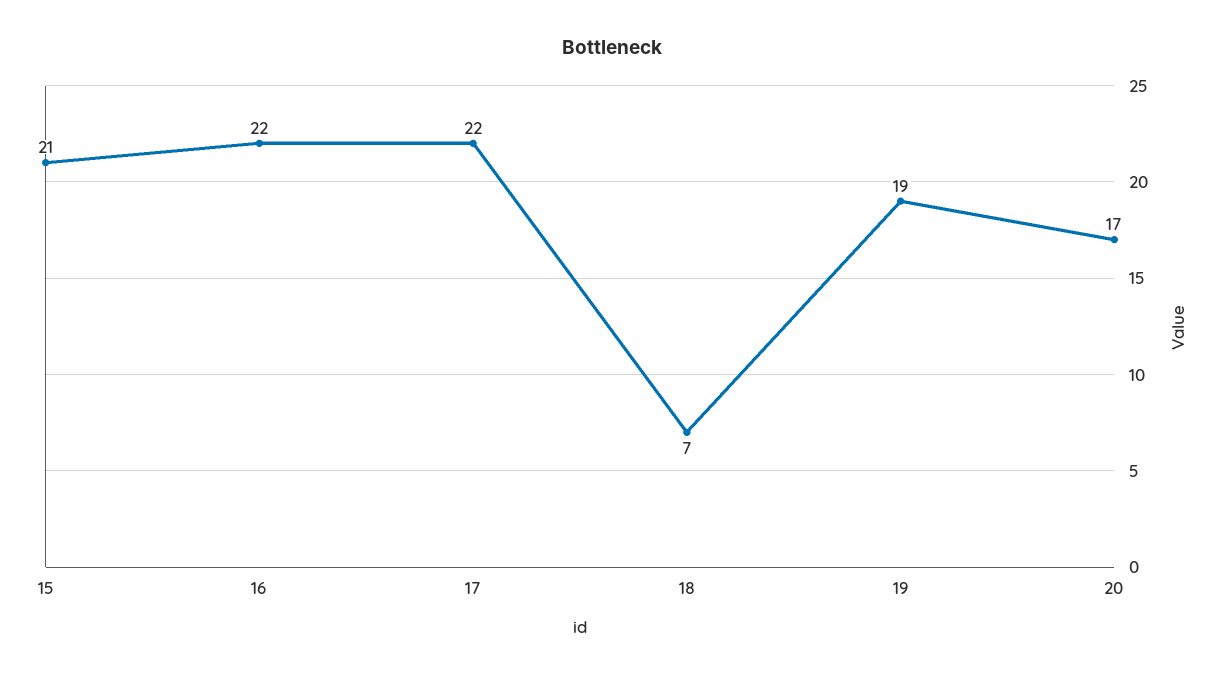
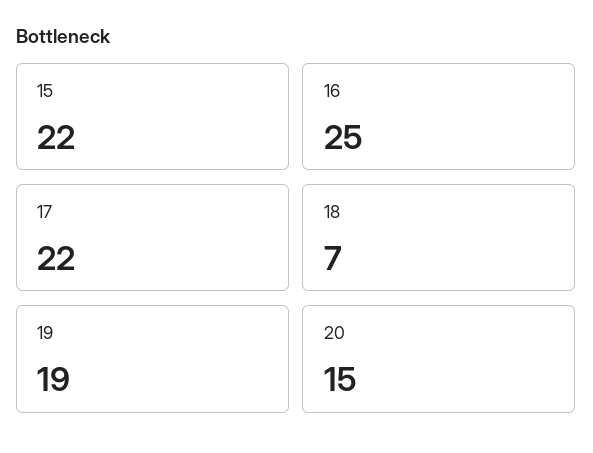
  {
-   "15": 21,
+   "15": 22,
-   "16": 22,
+   "16": 25,
    "17": 22,
    "18": 7,
    "19": 19,
-   "20": 17
+   "20": 15
  }

